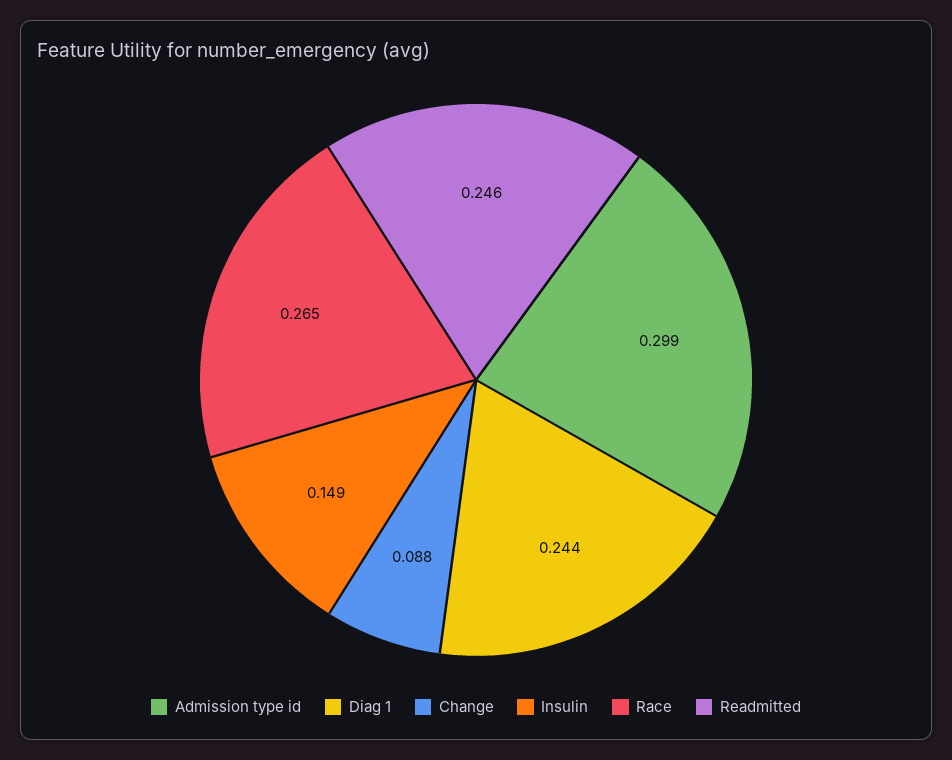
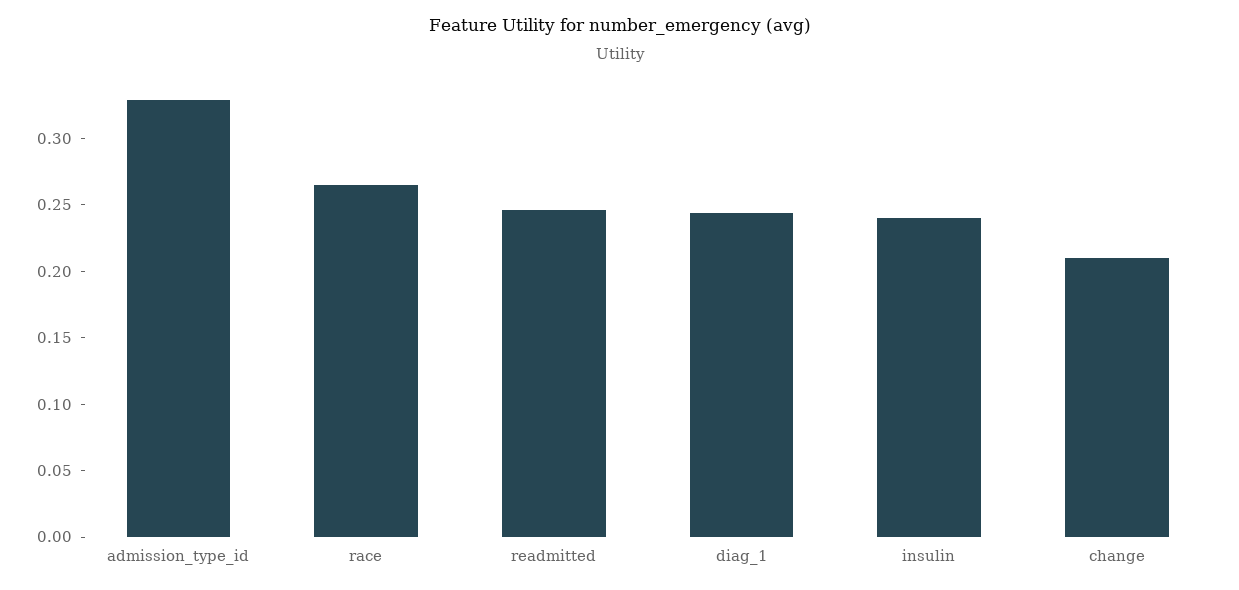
  {
-   "Admission type id": 0.299,
+   "Admission type id": 0.33,
    "Diag 1": 0.244,
-   "Change": 0.088,
+   "Change": 0.21,
-   "Insulin": 0.149,
+   "Insulin": 0.24,
    "Race": 0.265,
    "Readmitted": 0.246
  }

